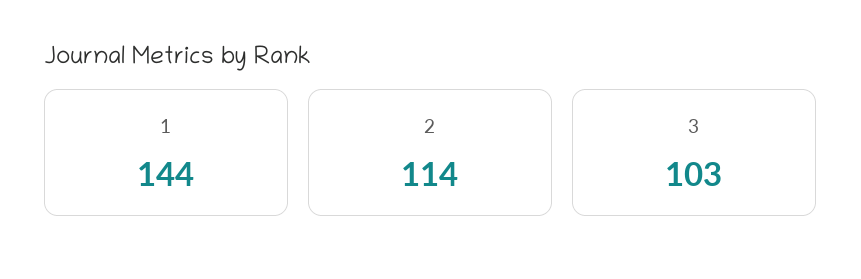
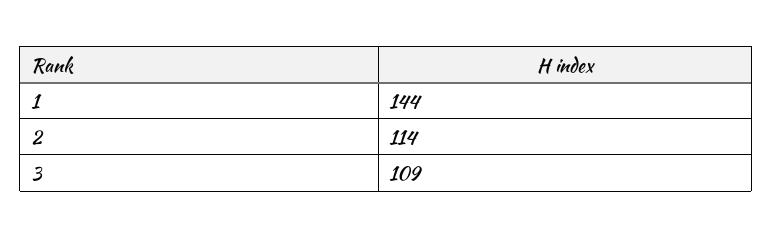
  {
    "1": 144,
    "2": 114,
-   "3": 103
+   "3": 109
  }

